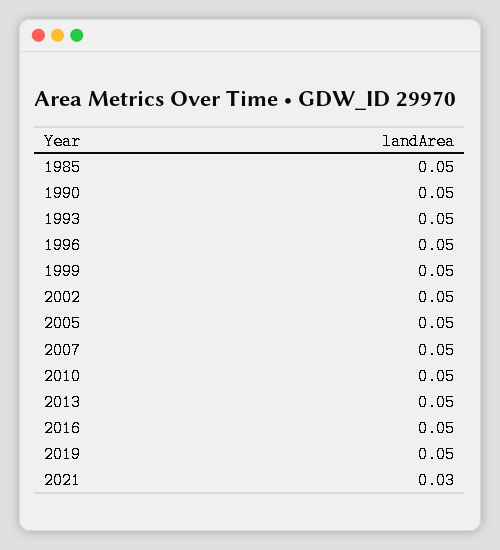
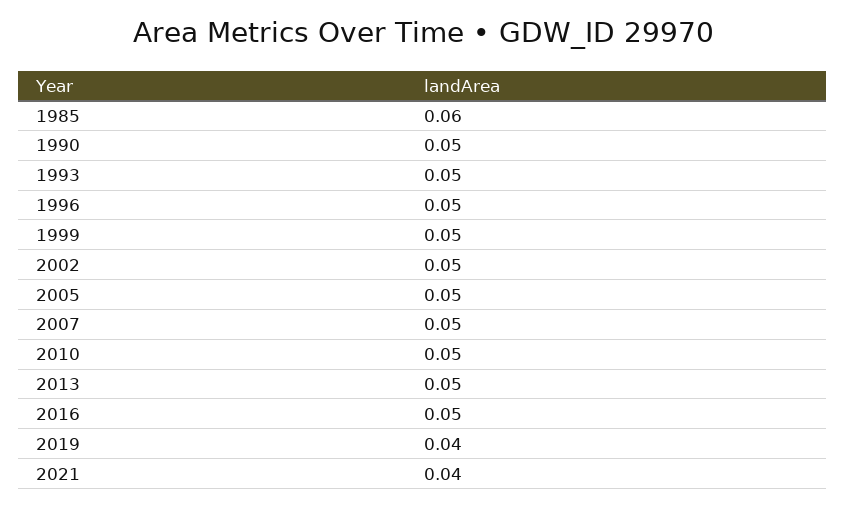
  {
-   "1985": 0.05,
+   "1985": 0.06,
    "1990": 0.05,
    "1993": 0.05,
    "1996": 0.05,
    "1999": 0.05,
    "2002": 0.05,
    "2005": 0.05,
    "2007": 0.05,
    "2010": 0.05,
    "2013": 0.05,
    "2016": 0.05,
-   "2019": 0.05,
+   "2019": 0.04,
-   "2021": 0.03
+   "2021": 0.04
  }

